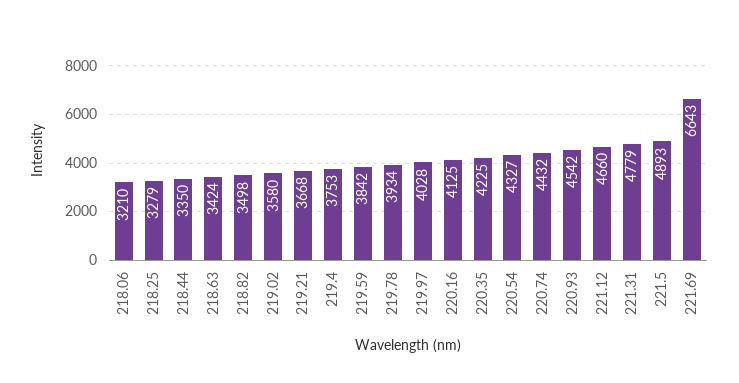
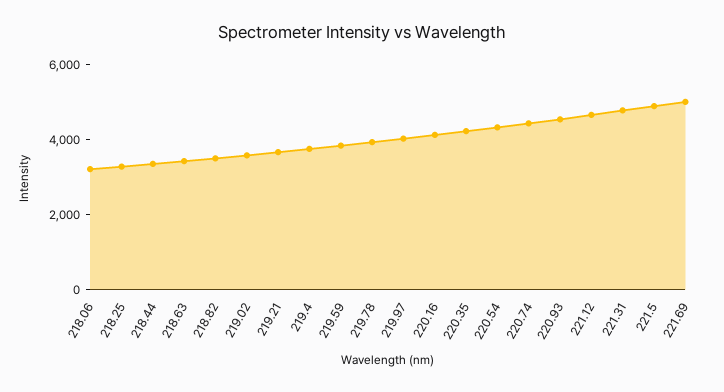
  {
    "218.06": 3210,
    "218.25": 3279,
    "218.44": 3350,
    "218.63": 3424,
    "218.82": 3498,
    "219.02": 3580,
    "219.21": 3668,
    "219.4": 3753,
    "219.59": 3842,
    "219.78": 3934,
    "219.97": 4028,
    "220.16": 4125,
    "220.35": 4225,
    "220.54": 4327,
    "220.74": 4432,
    "220.93": 4542,
    "221.12": 4660,
    "221.31": 4779,
    "221.5": 4893,
-   "221.69": 6643
+   "221.69": 5000
  }

